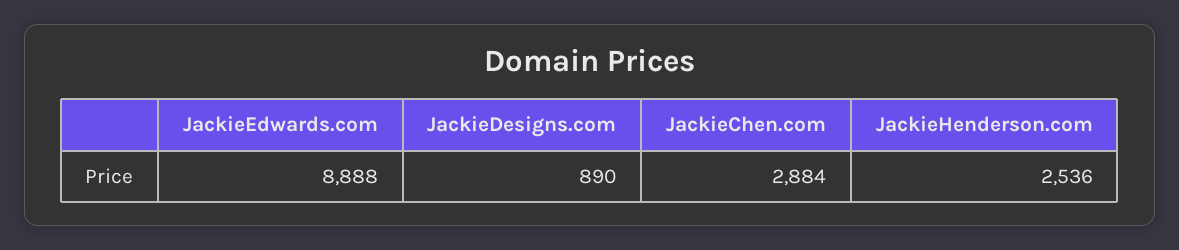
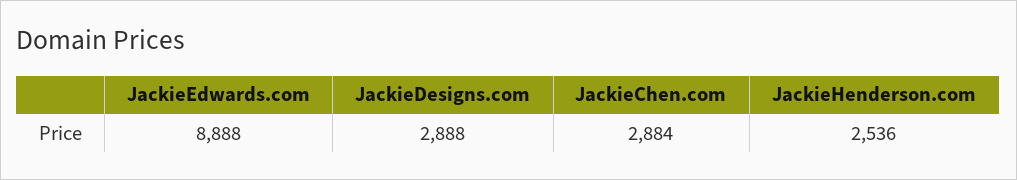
  {
    "JackieEdwards.com": 8888,
-   "JackieDesigns.com": 890,
+   "JackieDesigns.com": 2888,
    "JackieChen.com": 2884,
    "JackieHenderson.com": 2536
  }

